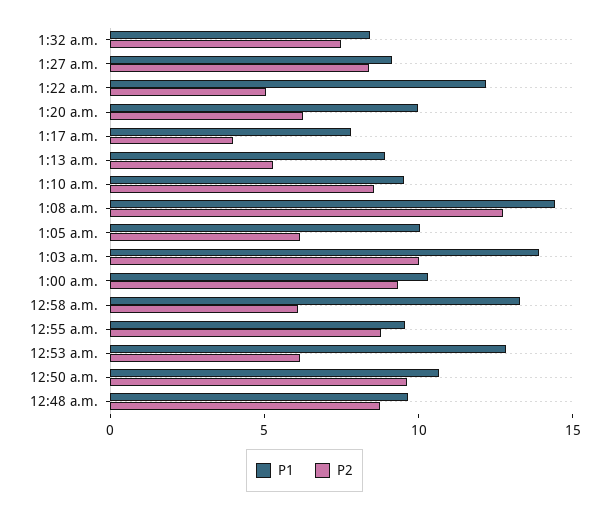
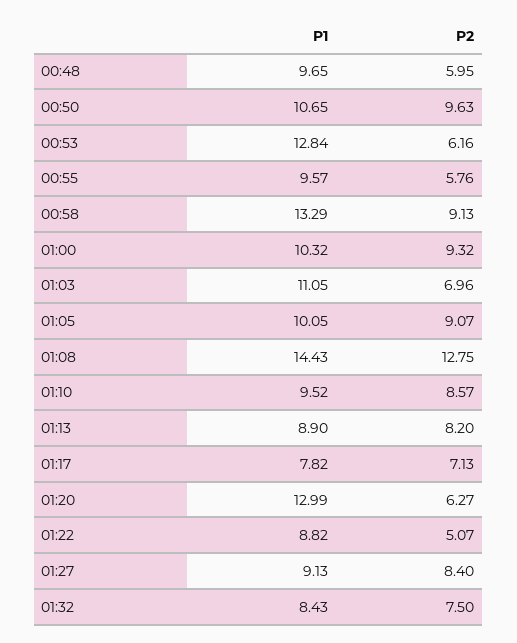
  {
    "P1": {
      "1:32 a.m.": 8.43,
      "1:27 a.m.": 9.13,
-     "1:22 a.m.": 12,
+     "1:22 a.m.": 8.82,
-     "1:20 a.m.": 10,
+     "1:20 a.m.": 12.99,
      "1:17 a.m.": 7.82,
      "1:13 a.m.": 8.9,
      "1:10 a.m.": 9.52,
      "1:08 a.m.": 14.43,
      "1:05 a.m.": 10.05,
-     "1:03 a.m.": 14,
+     "1:03 a.m.": 11.05,
      "1:00 a.m.": 10.32,
      "12:58 a.m.": 13.29,
      "12:55 a.m.": 9.57,
      "12:53 a.m.": 12.84,
      "12:50 a.m.": 10.65,
      "12:48 a.m.": 9.65
    },
    "P2": {
      "1:32 a.m.": 7.5,
      "1:27 a.m.": 8.4,
      "1:22 a.m.": 5.07,
      "1:20 a.m.": 6.27,
-     "1:17 a.m.": 4,
+     "1:17 a.m.": 7.13,
-     "1:13 a.m.": 5,
+     "1:13 a.m.": 8.2,
      "1:10 a.m.": 8.57,
      "1:08 a.m.": 12.75,
-     "1:05 a.m.": 6,
+     "1:05 a.m.": 9.07,
-     "1:03 a.m.": 10,
+     "1:03 a.m.": 6.96,
      "1:00 a.m.": 9.32,
-     "12:58 a.m.": 6,
+     "12:58 a.m.": 9.13,
-     "12:55 a.m.": 9,
+     "12:55 a.m.": 5.76,
      "12:53 a.m.": 6.16,
      "12:50 a.m.": 9.63,
-     "12:48 a.m.": 9
+     "12:48 a.m.": 5.95
    }
  }

